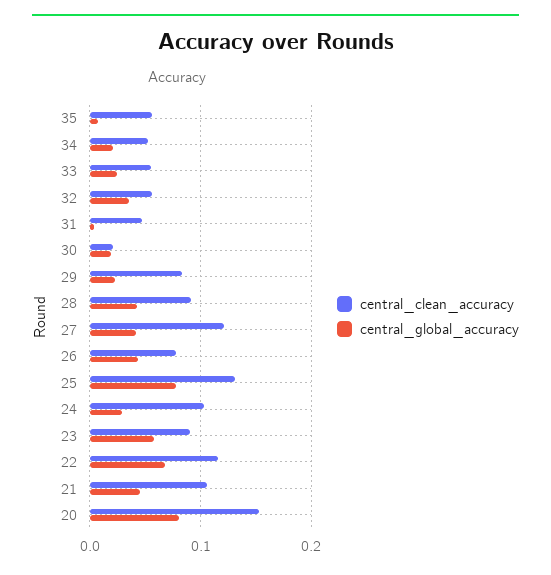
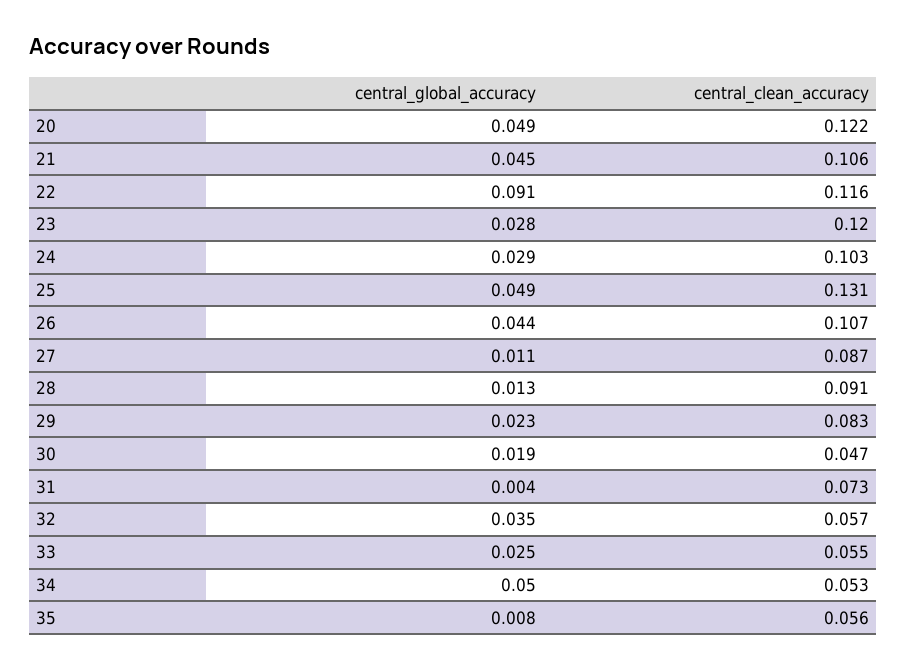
  {
    "central_clean_accuracy": {
      "35": 0.056,
      "34": 0.053,
      "33": 0.055,
      "32": 0.057,
-     "31": 0.05,
+     "31": 0.073,
-     "30": 0.02,
+     "30": 0.047,
      "29": 0.083,
      "28": 0.091,
-     "27": 0.12,
+     "27": 0.087,
-     "26": 0.08,
+     "26": 0.107,
      "25": 0.131,
      "24": 0.103,
-     "23": 0.09,
+     "23": 0.12,
      "22": 0.116,
      "21": 0.106,
-     "20": 0.15
+     "20": 0.122
    },
    "central_global_accuracy": {
      "35": 0.008,
-     "34": 0.02,
+     "34": 0.05,
      "33": 0.025,
      "32": 0.035,
      "31": 0.004,
      "30": 0.019,
      "29": 0.023,
-     "28": 0.04,
+     "28": 0.013,
-     "27": 0.04,
+     "27": 0.011,
      "26": 0.044,
-     "25": 0.08,
+     "25": 0.049,
      "24": 0.029,
-     "23": 0.06,
+     "23": 0.028,
-     "22": 0.07,
+     "22": 0.091,
      "21": 0.045,
-     "20": 0.08
+     "20": 0.049
    }
  }

